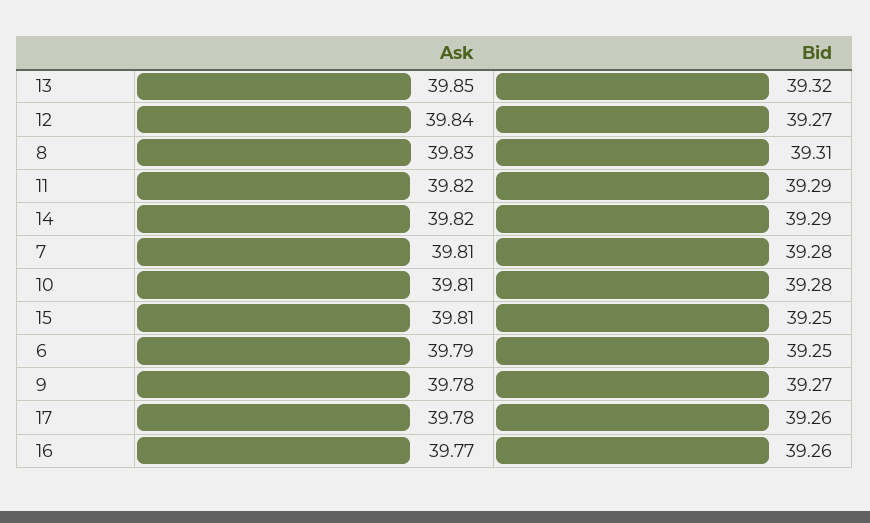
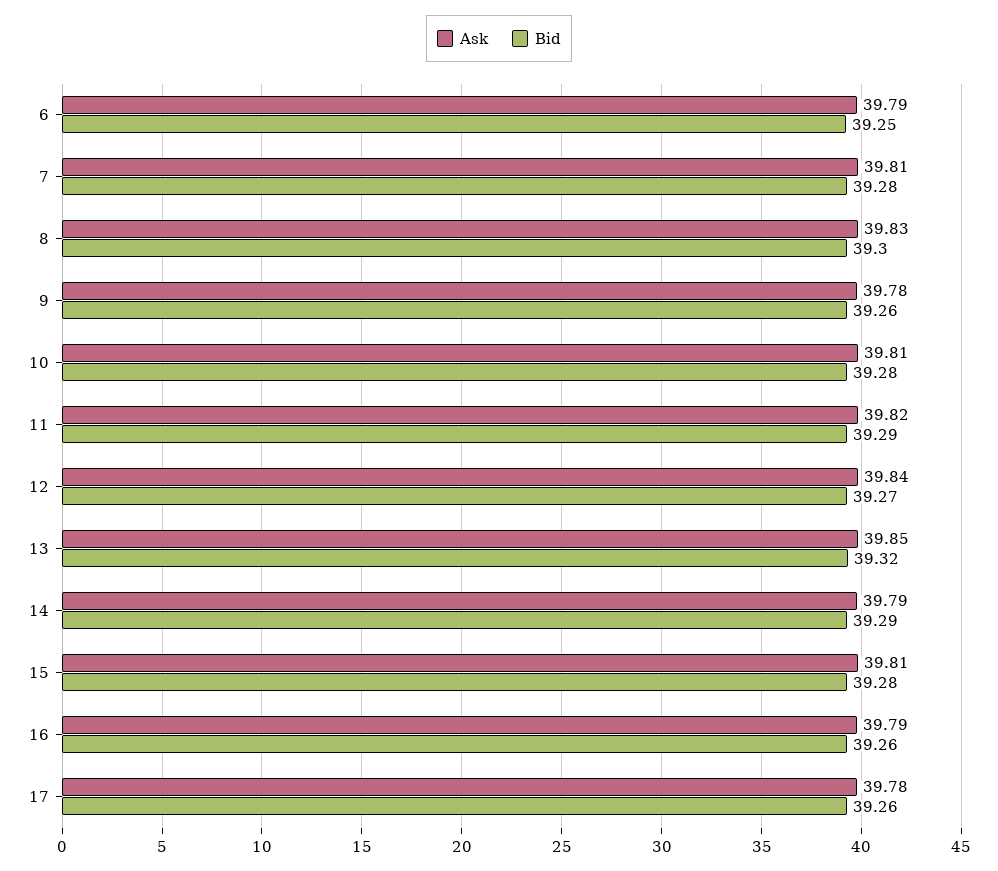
  {
    "Ask": {
      "13": 39.85,
      "12": 39.84,
      "8": 39.83,
      "11": 39.82,
-     "14": 39.82,
+     "14": 39.79,
      "7": 39.81,
      "10": 39.81,
      "15": 39.81,
      "6": 39.79,
      "9": 39.78,
      "17": 39.78,
-     "16": 39.77
+     "16": 39.79
    },
    "Bid": {
      "13": 39.32,
      "12": 39.27,
-     "8": 39.31,
+     "8": 39.3,
      "11": 39.29,
      "14": 39.29,
      "7": 39.28,
      "10": 39.28,
-     "15": 39.25,
+     "15": 39.28,
      "6": 39.25,
-     "9": 39.27,
+     "9": 39.26,
      "17": 39.26,
      "16": 39.26
    }
  }

